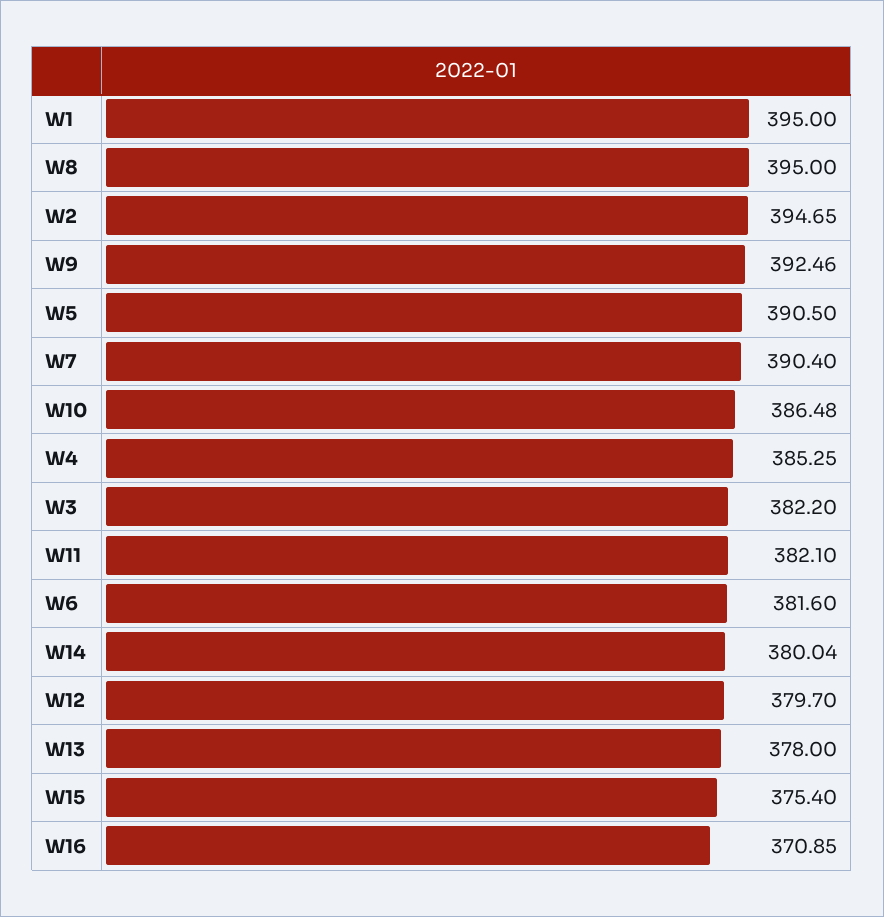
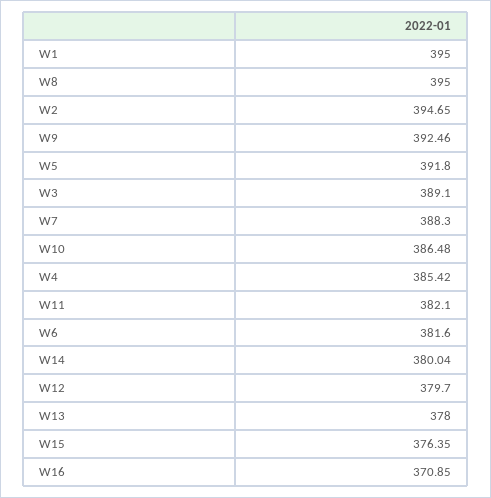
  {
    "W1": 395,
    "W8": 395,
    "W2": 394.65,
    "W9": 392.46,
-   "W5": 390.5,
+   "W5": 391.8,
-   "W7": 390.4,
+   "W7": 388.3,
    "W10": 386.48,
-   "W4": 385.25,
+   "W4": 385.42,
-   "W3": 382.2,
+   "W3": 389.1,
    "W11": 382.1,
    "W6": 381.6,
    "W14": 380.04,
    "W12": 379.7,
    "W13": 378,
-   "W15": 375.4,
+   "W15": 376.35,
    "W16": 370.85
  }

